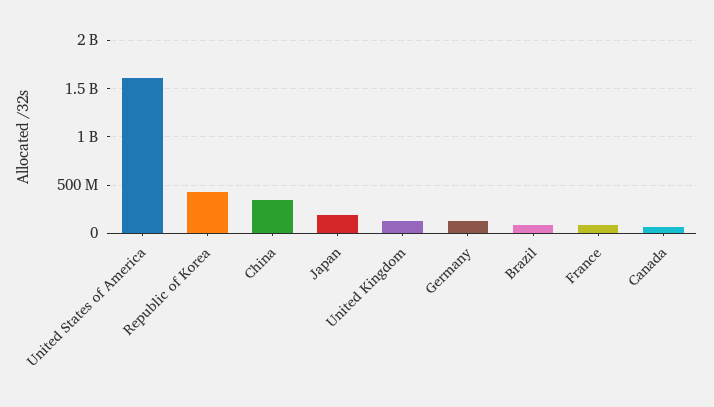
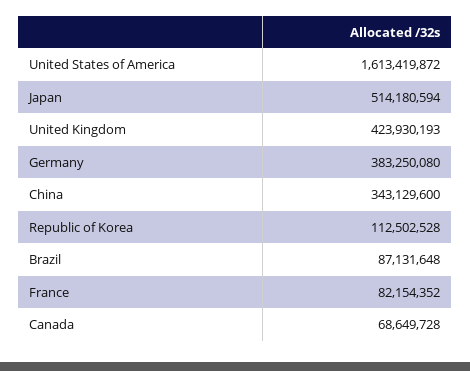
  {
    "United States of America": 1613419872,
-   "Republic of Korea": 400000000,
+   "Republic of Korea": 112502528,
    "China": 343129600,
-   "Japan": 200000000,
+   "Japan": 514180594,
-   "United Kingdom": 100000000,
+   "United Kingdom": 423930193,
-   "Germany": 100000000,
+   "Germany": 383250080,
    "Brazil": 87131648,
    "France": 82154352,
    "Canada": 68649728
  }

